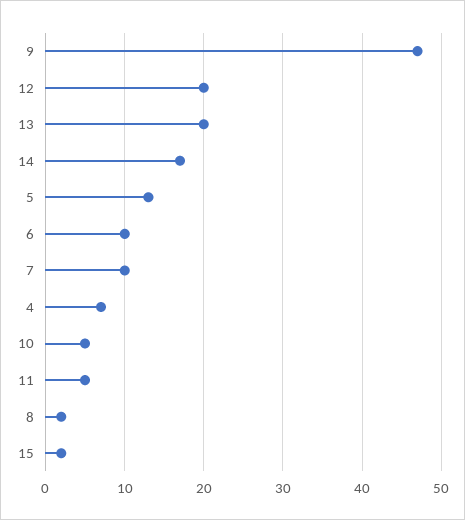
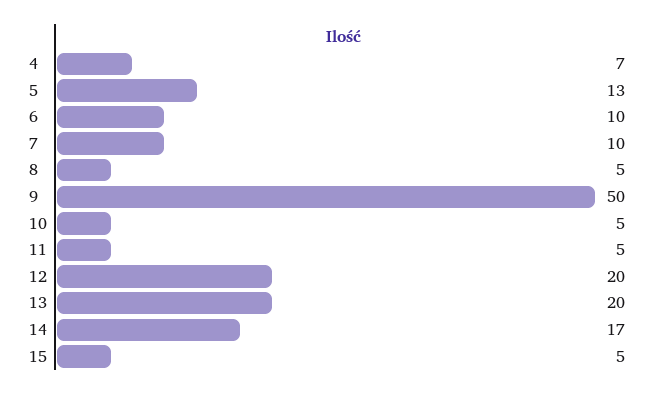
  {
-   "9": 47,
+   "9": 50,
    "12": 20,
    "13": 20,
    "14": 17,
    "5": 13,
    "6": 10,
    "7": 10,
    "4": 7,
    "10": 5,
    "11": 5,
-   "8": 2,
+   "8": 5,
-   "15": 2
+   "15": 5
  }

